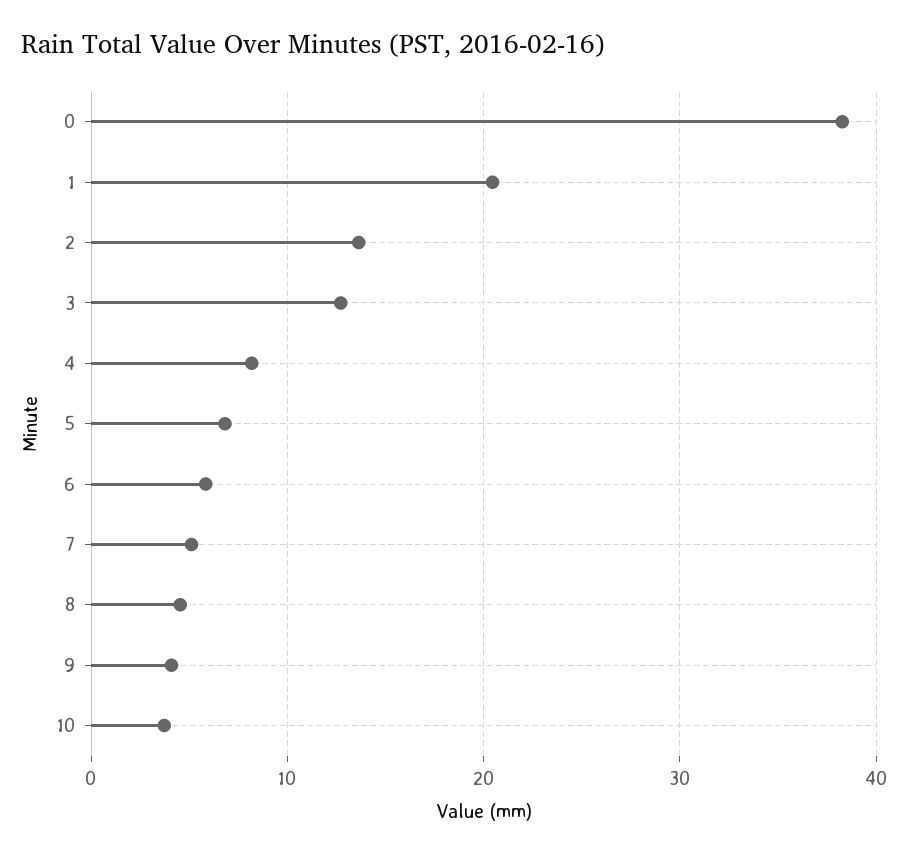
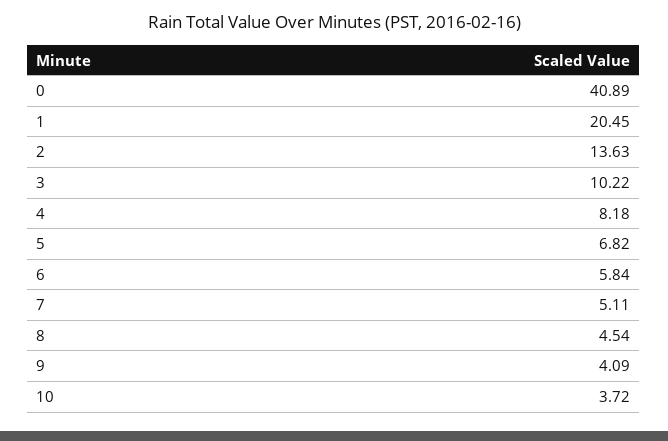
  {
-   "0": 38,
+   "0": 40.89,
    "1": 20.45,
    "2": 13.63,
-   "3": 13,
+   "3": 10.22,
    "4": 8.18,
    "5": 6.82,
    "6": 5.84,
    "7": 5.11,
    "8": 4.54,
    "9": 4.09,
    "10": 3.72
  }

